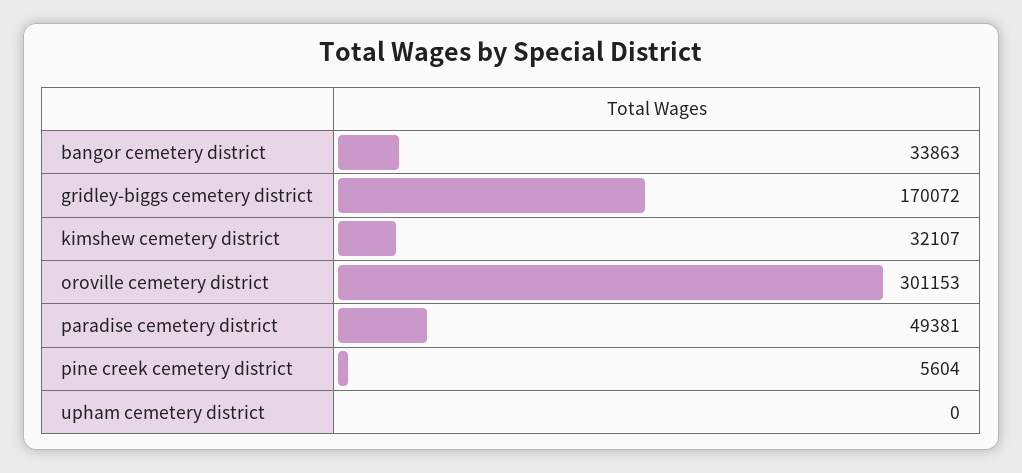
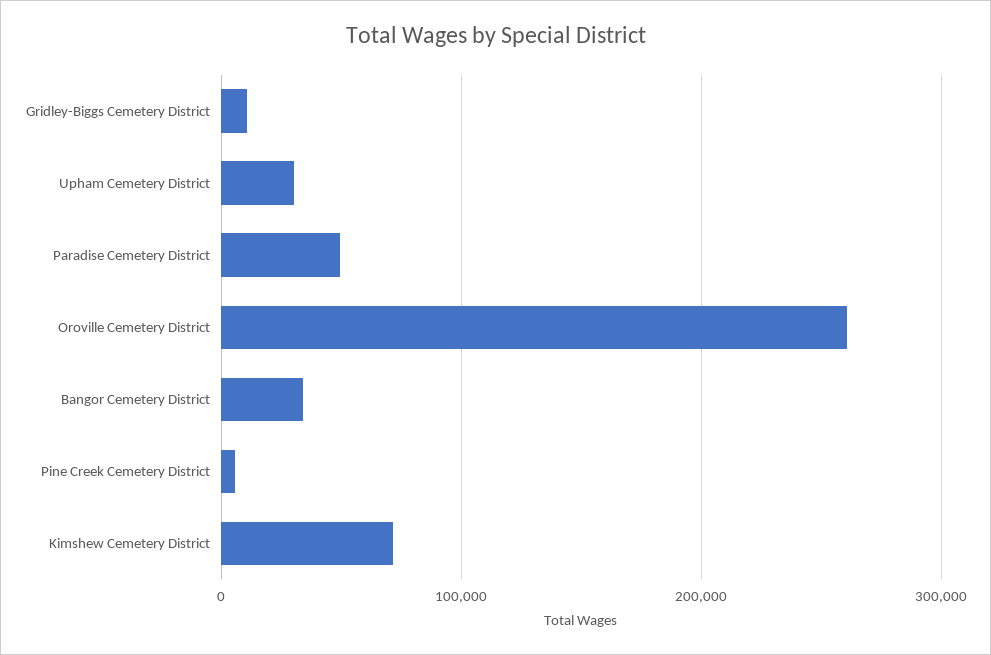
  {
    "bangor cemetery district": 33863,
-   "gridley-biggs cemetery district": 170072,
+   "gridley-biggs cemetery district": 10000,
-   "kimshew cemetery district": 32107,
+   "kimshew cemetery district": 70000,
-   "oroville cemetery district": 301153,
+   "oroville cemetery district": 260000,
    "paradise cemetery district": 49381,
    "pine creek cemetery district": 5604,
-   "upham cemetery district": 0
+   "upham cemetery district": 30000
  }

